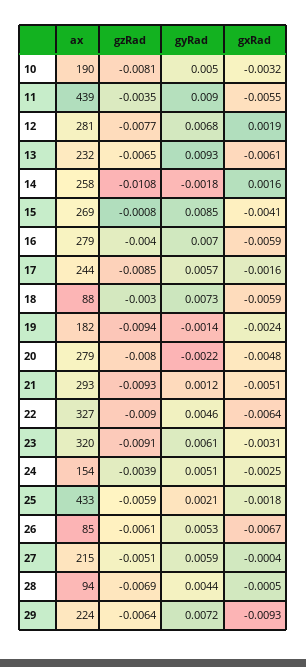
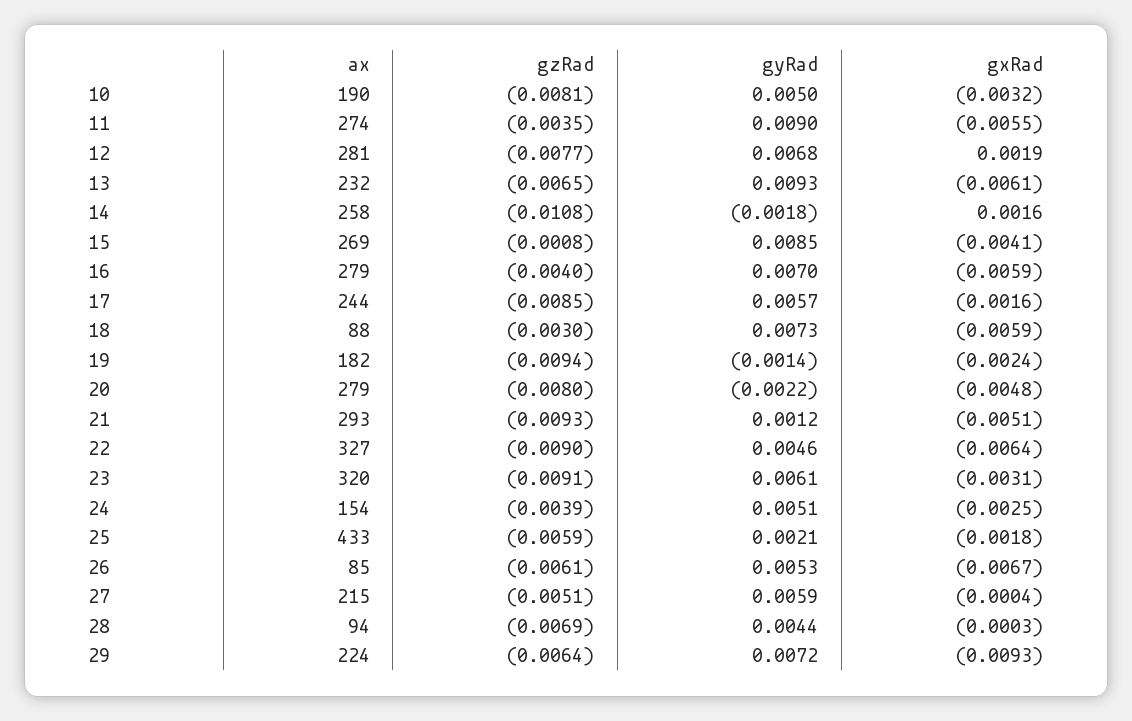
  {
    "ax": {
      "10": 190,
-     "11": 439,
+     "11": 274,
      "12": 281,
      "13": 232,
      "14": 258,
      "15": 269,
      "16": 279,
      "17": 244,
      "18": 88,
      "19": 182,
      "20": 279,
      "21": 293,
      "22": 327,
      "23": 320,
      "24": 154,
      "25": 433,
      "26": 85,
      "27": 215,
      "28": 94,
      "29": 224
    },
    "gzRad": {
      "10": -0.0081,
      "11": -0.0035,
      "12": -0.0077,
      "13": -0.0065,
      "14": -0.0108,
      "15": -0.0008,
      "16": -0.004,
      "17": -0.0085,
      "18": -0.003,
      "19": -0.0094,
      "20": -0.008,
      "21": -0.0093,
      "22": -0.009,
      "23": -0.0091,
      "24": -0.0039,
      "25": -0.0059,
      "26": -0.0061,
      "27": -0.0051,
      "28": -0.0069,
      "29": -0.0064
    },
    "gyRad": {
      "10": 0.005,
      "11": 0.009,
      "12": 0.0068,
      "13": 0.0093,
      "14": -0.0018,
      "15": 0.0085,
      "16": 0.007,
      "17": 0.0057,
      "18": 0.0073,
      "19": -0.0014,
      "20": -0.0022,
      "21": 0.0012,
      "22": 0.0046,
      "23": 0.0061,
      "24": 0.0051,
      "25": 0.0021,
      "26": 0.0053,
      "27": 0.0059,
      "28": 0.0044,
      "29": 0.0072
    },
    "gxRad": {
      "10": -0.0032,
      "11": -0.0055,
      "12": 0.0019,
      "13": -0.0061,
      "14": 0.0016,
      "15": -0.0041,
      "16": -0.0059,
      "17": -0.0016,
      "18": -0.0059,
      "19": -0.0024,
      "20": -0.0048,
      "21": -0.0051,
      "22": -0.0064,
      "23": -0.0031,
      "24": -0.0025,
      "25": -0.0018,
      "26": -0.0067,
      "27": -0.0004,
-     "28": -0.0005,
+     "28": -0.0003,
      "29": -0.0093
    }
  }

